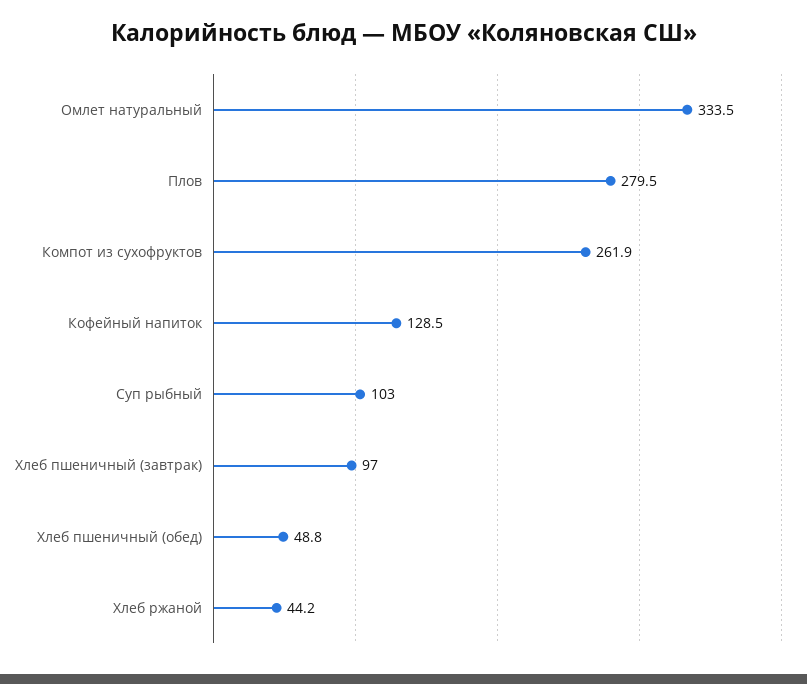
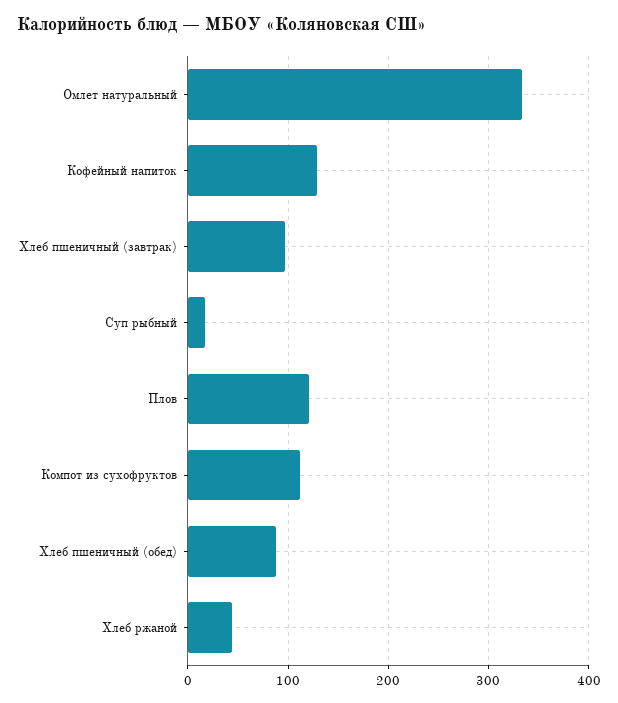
  {
    "Омлет натуральный": 333.5,
-   "Плов": 279.5,
+   "Плов": 120,
-   "Компот из сухофруктов": 261.9,
+   "Компот из сухофруктов": 110,
    "Кофейный напиток": 128.5,
-   "Суп рыбный": 103,
+   "Суп рыбный": 20,
    "Хлеб пшеничный (завтрак)": 97,
-   "Хлеб пшеничный (обед)": 48.8,
+   "Хлеб пшеничный (обед)": 90,
    "Хлеб ржаной": 44.2
  }

